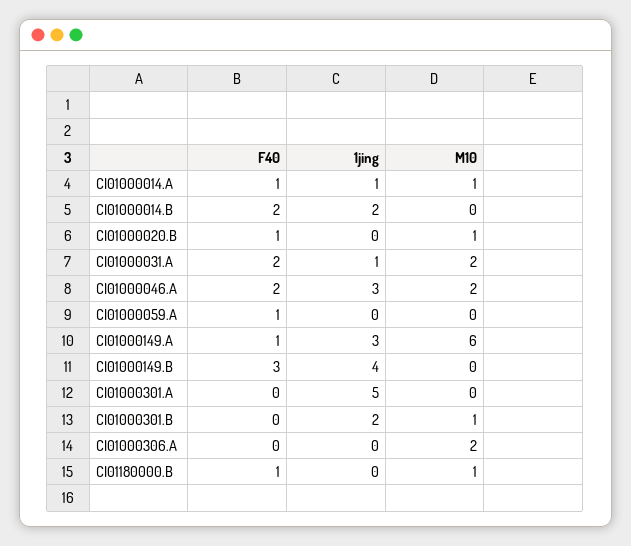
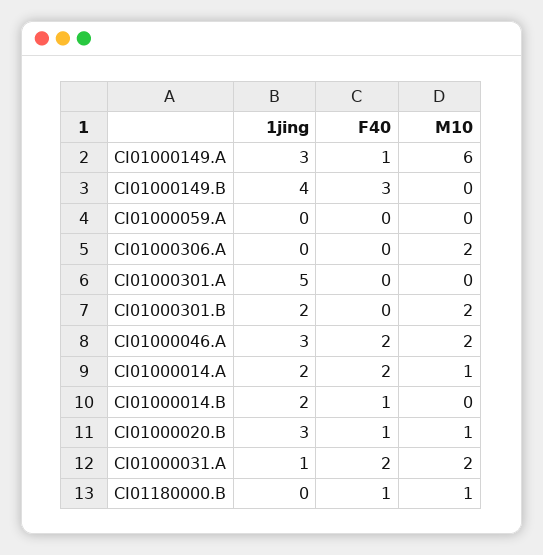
  {
    "F40": {
-     "CI01000014.A": 1,
+     "CI01000014.A": 2,
-     "CI01000014.B": 2,
+     "CI01000014.B": 1,
      "CI01000020.B": 1,
      "CI01000031.A": 2,
      "CI01000046.A": 2,
-     "CI01000059.A": 1,
+     "CI01000059.A": 0,
      "CI01000149.A": 1,
      "CI01000149.B": 3,
      "CI01000301.A": 0,
      "CI01000301.B": 0,
      "CI01000306.A": 0,
      "CI01180000.B": 1
    },
    "1jing": {
-     "CI01000014.A": 1,
+     "CI01000014.A": 2,
      "CI01000014.B": 2,
-     "CI01000020.B": 0,
+     "CI01000020.B": 3,
      "CI01000031.A": 1,
      "CI01000046.A": 3,
      "CI01000059.A": 0,
      "CI01000149.A": 3,
      "CI01000149.B": 4,
      "CI01000301.A": 5,
      "CI01000301.B": 2,
      "CI01000306.A": 0,
      "CI01180000.B": 0
    },
    "M10": {
      "CI01000014.A": 1,
      "CI01000014.B": 0,
      "CI01000020.B": 1,
      "CI01000031.A": 2,
      "CI01000046.A": 2,
      "CI01000059.A": 0,
      "CI01000149.A": 6,
      "CI01000149.B": 0,
      "CI01000301.A": 0,
-     "CI01000301.B": 1,
+     "CI01000301.B": 2,
      "CI01000306.A": 2,
      "CI01180000.B": 1
    }
  }

